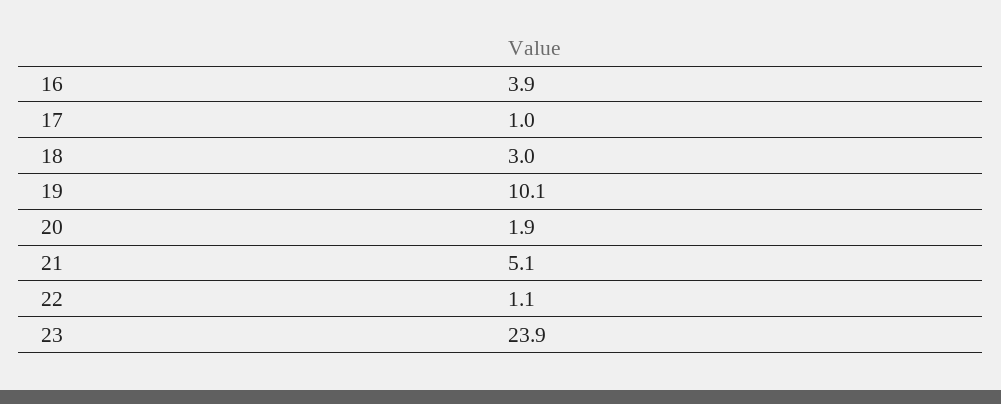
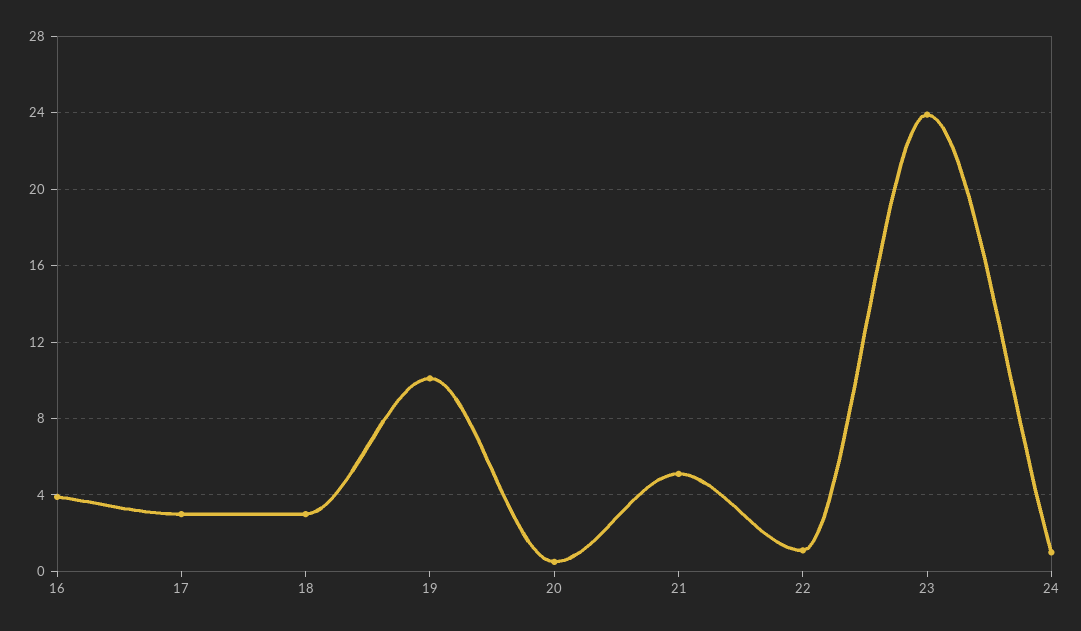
  {
    "16": 3.9,
-   "17": 1,
+   "17": 3,
    "18": 3,
    "19": 10.1,
-   "20": 1.9,
+   "20": 0.5,
    "21": 5.1,
    "22": 1.1,
-   "23": 23.9
+   "23": 23.9,
+   "24": 1
  }

